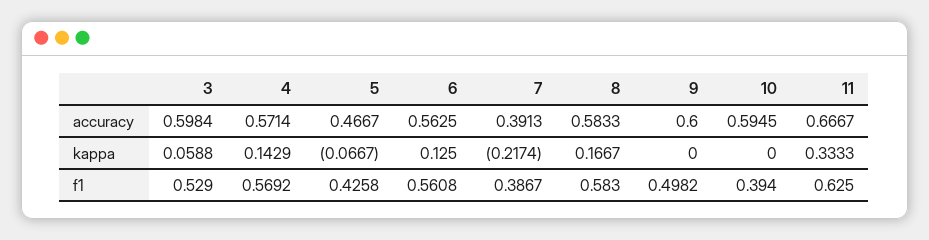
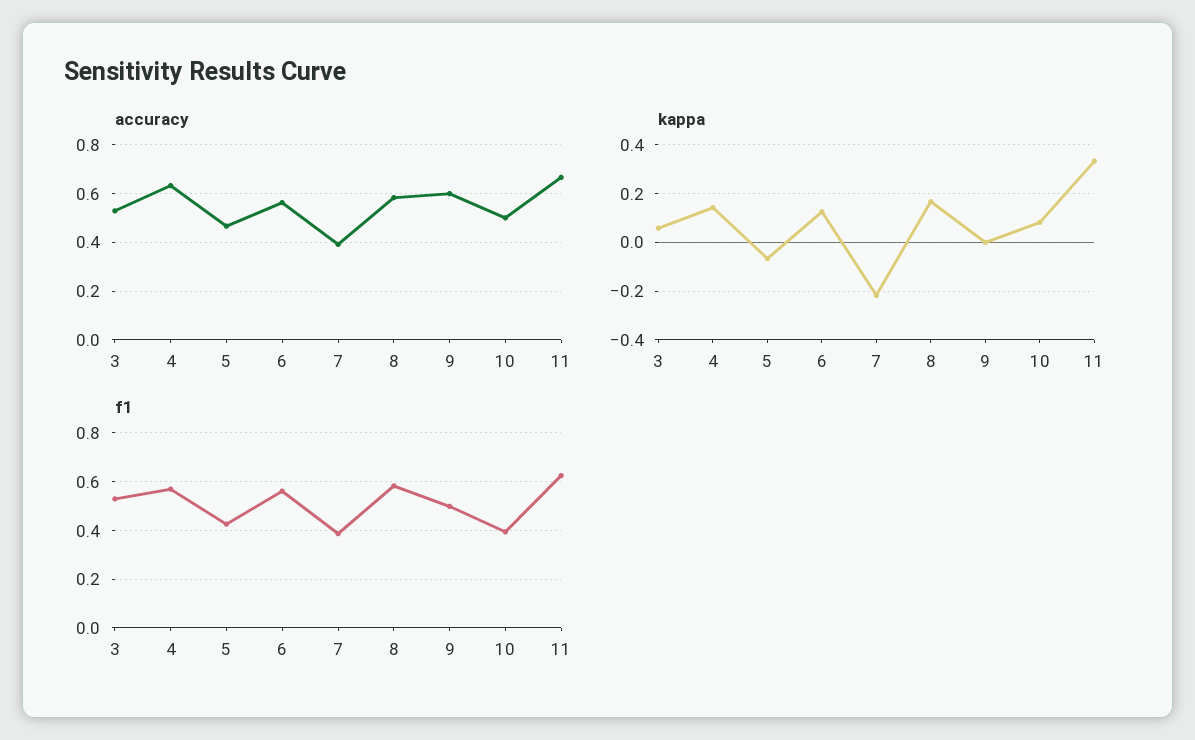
  {
    "accuracy": {
-     "3": 0.5984,
+     "3": 0.525,
-     "4": 0.5714,
+     "4": 0.625,
      "5": 0.4667,
      "6": 0.5625,
      "7": 0.3913,
      "8": 0.5833,
      "9": 0.6,
-     "10": 0.5945,
+     "10": 0.5,
      "11": 0.6667
    },
    "kappa": {
      "3": 0.0588,
      "4": 0.1429,
      "5": -0.0667,
      "6": 0.125,
      "7": -0.2174,
      "8": 0.1667,
      "9": 0,
-     "10": 0,
+     "10": 0.075,
      "11": 0.3333
    },
    "f1": {
      "3": 0.529,
      "4": 0.5692,
      "5": 0.4258,
      "6": 0.5608,
      "7": 0.3867,
      "8": 0.583,
      "9": 0.4982,
      "10": 0.394,
      "11": 0.625
    }
  }

